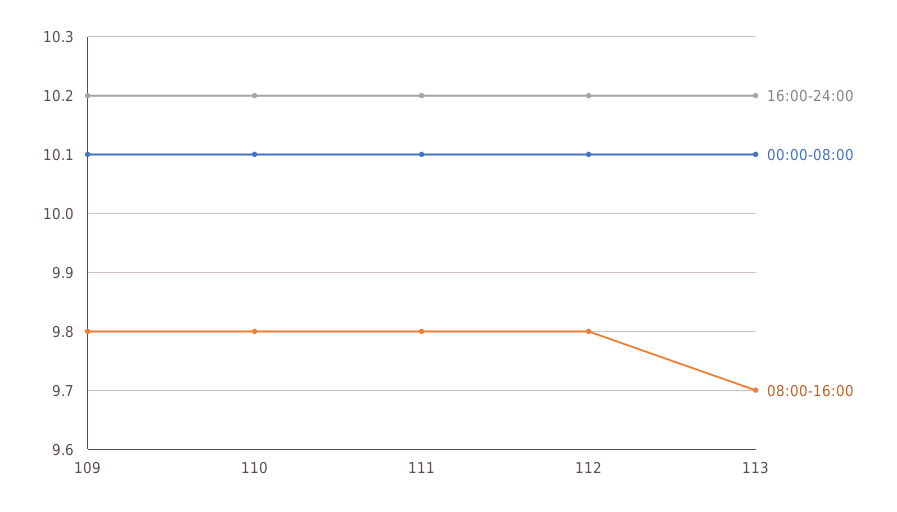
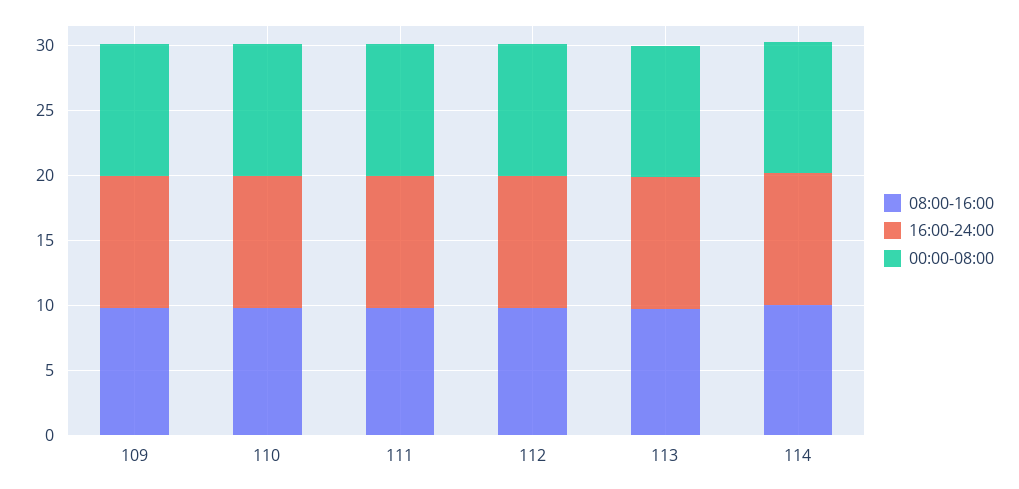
  {
    "16:00-24:00": {
      "109": 10.2,
      "110": 10.2,
      "111": 10.2,
      "112": 10.2,
-     "113": 10.2
+     "113": 10.2,
+     "114": 10
    },
    "00:00-08:00": {
      "109": 10.1,
      "110": 10.1,
      "111": 10.1,
      "112": 10.1,
-     "113": 10.1
+     "113": 10.1,
+     "114": 10
    },
    "08:00-16:00": {
      "109": 9.8,
      "110": 9.8,
      "111": 9.8,
      "112": 9.8,
-     "113": 9.7
+     "113": 9.7,
+     "114": 10
    }
  }

